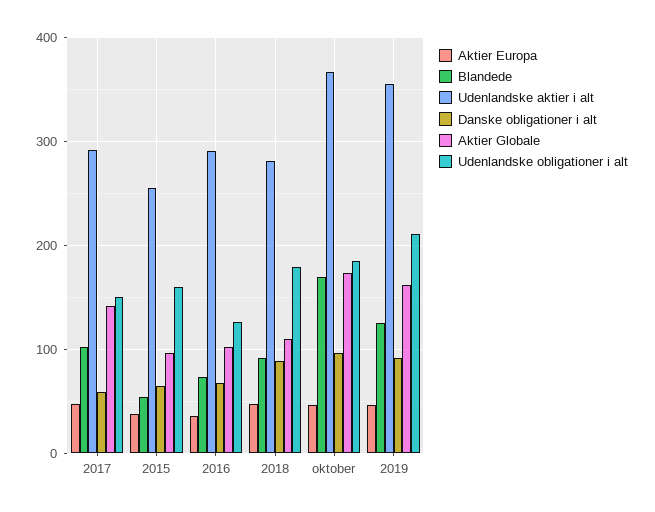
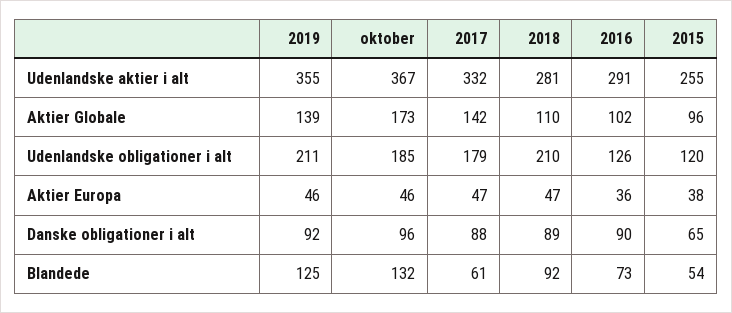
  {
    "Aktier Europa": {
      "2017": 47,
      "2015": 38,
      "2016": 36,
      "2018": 47,
      "oktober": 46,
      "2019": 46
    },
    "Blandede": {
-     "2017": 100,
+     "2017": 61,
      "2015": 54,
      "2016": 73,
      "2018": 92,
-     "oktober": 170,
+     "oktober": 132,
      "2019": 125
    },
    "Udenlandske aktier i alt": {
-     "2017": 290,
+     "2017": 332,
      "2015": 255,
      "2016": 291,
      "2018": 281,
      "oktober": 367,
      "2019": 355
    },
    "Danske obligationer i alt": {
-     "2017": 60,
+     "2017": 88,
      "2015": 65,
-     "2016": 70,
+     "2016": 90,
      "2018": 89,
      "oktober": 96,
      "2019": 92
    },
    "Aktier Globale": {
      "2017": 142,
      "2015": 96,
      "2016": 102,
      "2018": 110,
      "oktober": 173,
-     "2019": 160
+     "2019": 139
    },
    "Udenlandske obligationer i alt": {
-     "2017": 150,
+     "2017": 179,
-     "2015": 160,
+     "2015": 120,
      "2016": 126,
-     "2018": 180,
+     "2018": 210,
      "oktober": 185,
      "2019": 211
    }
  }

